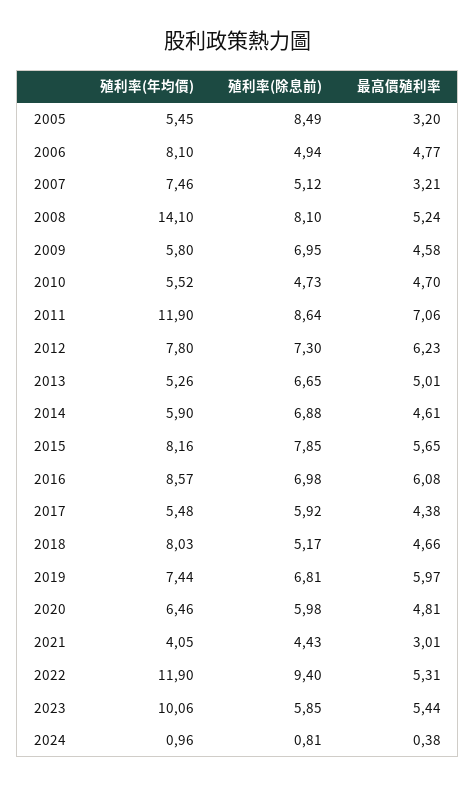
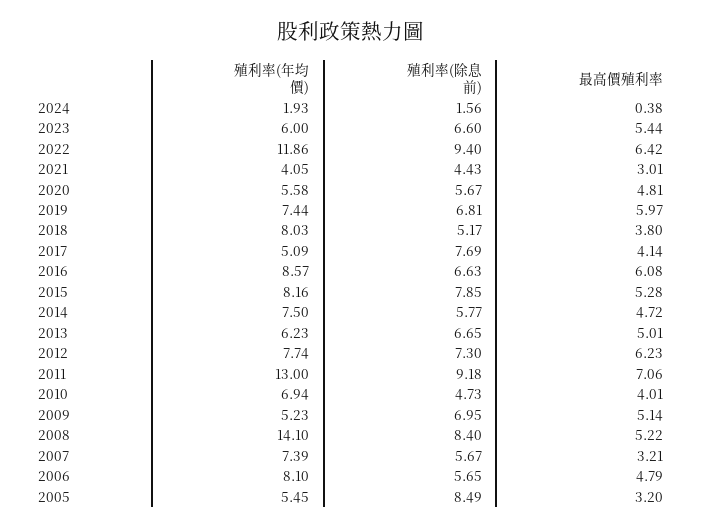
  {
    "殖利率(年均價)": {
      "2005": 5.45,
      "2006": 8.1,
-     "2007": 7.46,
+     "2007": 7.39,
      "2008": 14.1,
-     "2009": 5.8,
+     "2009": 5.23,
-     "2010": 5.52,
+     "2010": 6.94,
-     "2011": 11.9,
+     "2011": 13,
-     "2012": 7.8,
+     "2012": 7.74,
-     "2013": 5.26,
+     "2013": 6.23,
-     "2014": 5.9,
+     "2014": 7.5,
      "2015": 8.16,
      "2016": 8.57,
-     "2017": 5.48,
+     "2017": 5.09,
      "2018": 8.03,
      "2019": 7.44,
-     "2020": 6.46,
+     "2020": 5.58,
      "2021": 4.05,
-     "2022": 11.9,
+     "2022": 11.86,
-     "2023": 10.06,
+     "2023": 6,
-     "2024": 0.96
+     "2024": 1.93
    },
    "殖利率(除息前)": {
      "2005": 8.49,
-     "2006": 4.94,
+     "2006": 5.65,
-     "2007": 5.12,
+     "2007": 5.67,
-     "2008": 8.1,
+     "2008": 8.4,
      "2009": 6.95,
      "2010": 4.73,
-     "2011": 8.64,
+     "2011": 9.18,
      "2012": 7.3,
      "2013": 6.65,
-     "2014": 6.88,
+     "2014": 5.77,
      "2015": 7.85,
-     "2016": 6.98,
+     "2016": 6.63,
-     "2017": 5.92,
+     "2017": 7.69,
      "2018": 5.17,
      "2019": 6.81,
-     "2020": 5.98,
+     "2020": 5.67,
      "2021": 4.43,
      "2022": 9.4,
-     "2023": 5.85,
+     "2023": 6.6,
-     "2024": 0.81
+     "2024": 1.56
    },
    "最高價殖利率": {
      "2005": 3.2,
-     "2006": 4.77,
+     "2006": 4.79,
      "2007": 3.21,
-     "2008": 5.24,
+     "2008": 5.22,
-     "2009": 4.58,
+     "2009": 5.14,
-     "2010": 4.7,
+     "2010": 4.01,
      "2011": 7.06,
      "2012": 6.23,
      "2013": 5.01,
-     "2014": 4.61,
+     "2014": 4.72,
-     "2015": 5.65,
+     "2015": 5.28,
      "2016": 6.08,
-     "2017": 4.38,
+     "2017": 4.14,
-     "2018": 4.66,
+     "2018": 3.8,
      "2019": 5.97,
      "2020": 4.81,
      "2021": 3.01,
-     "2022": 5.31,
+     "2022": 6.42,
      "2023": 5.44,
      "2024": 0.38
    }
  }

